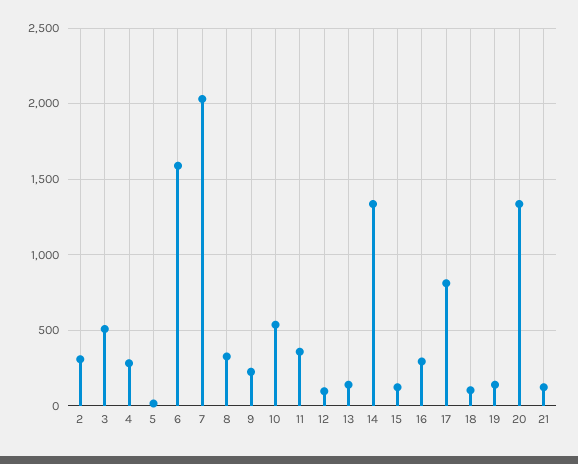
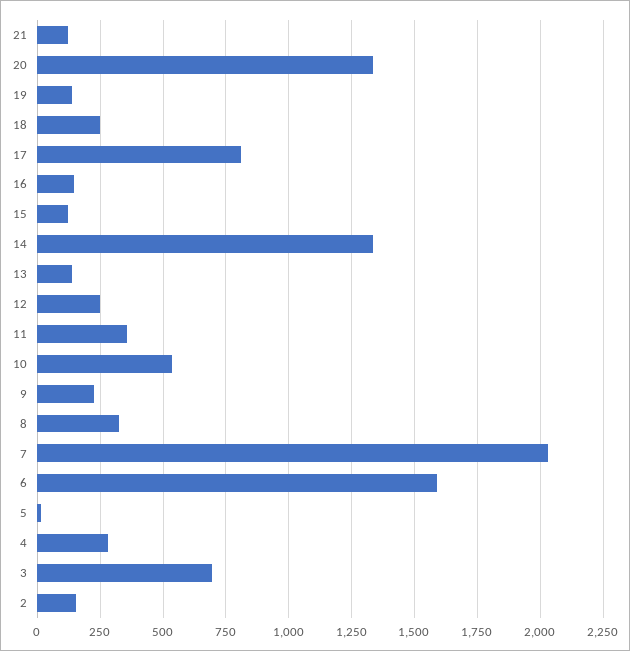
  {
-   "2": 300,
+   "2": 150,
-   "3": 500,
+   "3": 700,
    "4": 275,
    "5": 25,
    "6": 1600,
    "7": 2025,
    "8": 325,
    "9": 225,
    "10": 525,
    "11": 350,
-   "12": 100,
+   "12": 250,
    "13": 150,
    "14": 1325,
    "15": 125,
-   "16": 300,
+   "16": 150,
    "17": 800,
-   "18": 100,
+   "18": 250,
    "19": 150,
    "20": 1325,
    "21": 125
  }

